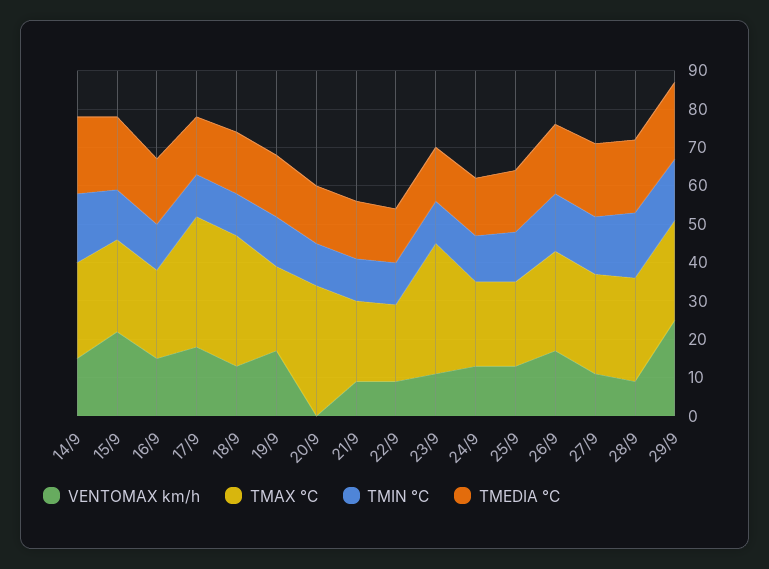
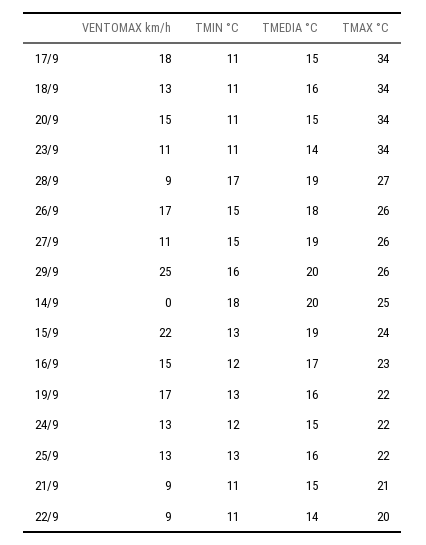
  {
    "VENTOMAX km/h": {
-     "14/9": 15,
+     "14/9": 0,
      "15/9": 22,
      "16/9": 15,
      "17/9": 18,
      "18/9": 13,
      "19/9": 17,
-     "20/9": 0,
+     "20/9": 15,
      "21/9": 9,
      "22/9": 9,
      "23/9": 11,
      "24/9": 13,
      "25/9": 13,
      "26/9": 17,
      "27/9": 11,
      "28/9": 9,
      "29/9": 25
    },
    "TMAX °C": {
      "14/9": 25,
      "15/9": 24,
      "16/9": 23,
      "17/9": 34,
      "18/9": 34,
      "19/9": 22,
      "20/9": 34,
      "21/9": 21,
      "22/9": 20,
      "23/9": 34,
      "24/9": 22,
      "25/9": 22,
      "26/9": 26,
      "27/9": 26,
      "28/9": 27,
      "29/9": 26
    },
    "TMIN °C": {
      "14/9": 18,
      "15/9": 13,
      "16/9": 12,
      "17/9": 11,
      "18/9": 11,
      "19/9": 13,
      "20/9": 11,
      "21/9": 11,
      "22/9": 11,
      "23/9": 11,
      "24/9": 12,
      "25/9": 13,
      "26/9": 15,
      "27/9": 15,
      "28/9": 17,
      "29/9": 16
    },
    "TMEDIA °C": {
      "14/9": 20,
      "15/9": 19,
      "16/9": 17,
      "17/9": 15,
      "18/9": 16,
      "19/9": 16,
      "20/9": 15,
      "21/9": 15,
      "22/9": 14,
      "23/9": 14,
      "24/9": 15,
      "25/9": 16,
      "26/9": 18,
      "27/9": 19,
      "28/9": 19,
      "29/9": 20
    }
  }

